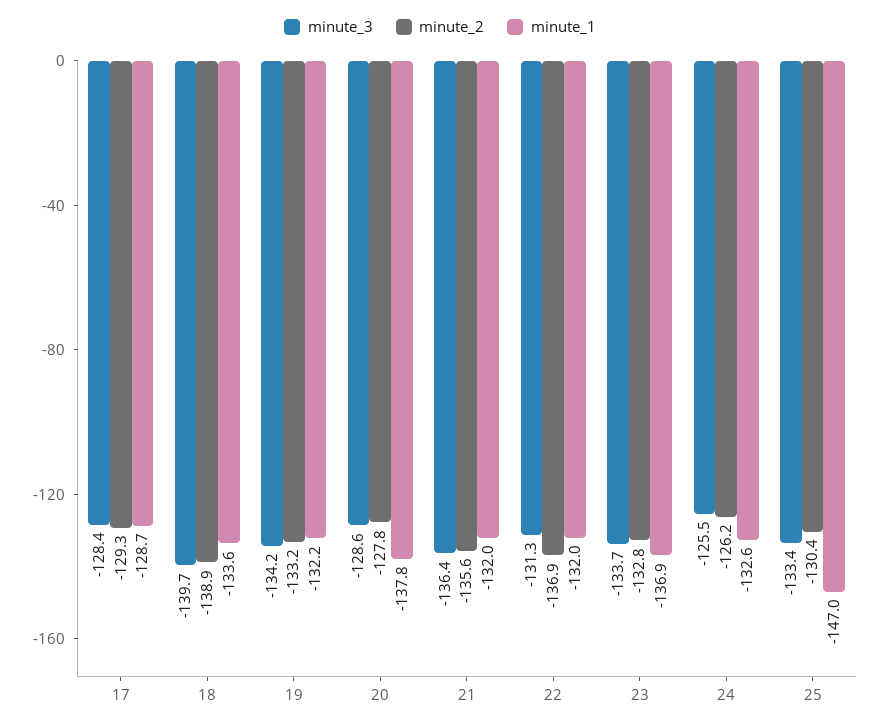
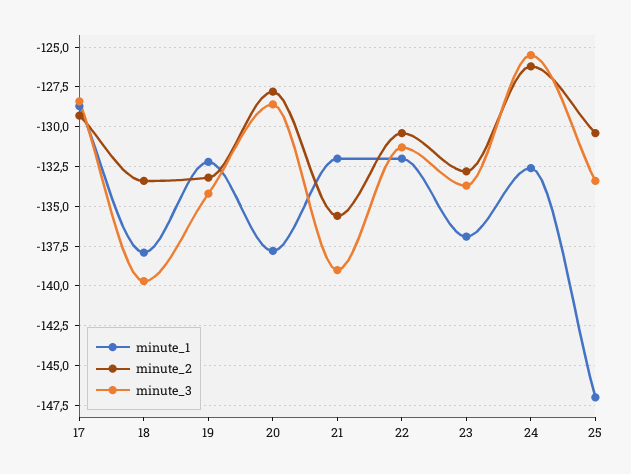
  {
    "minute_3": {
      "17": -128.4,
      "18": -139.7,
      "19": -134.2,
      "20": -128.6,
-     "21": -136.4,
+     "21": -139,
      "22": -131.3,
      "23": -133.7,
      "24": -125.5,
      "25": -133.4
    },
    "minute_2": {
      "17": -129.3,
-     "18": -138.9,
+     "18": -133.5,
      "19": -133.2,
      "20": -127.8,
      "21": -135.6,
-     "22": -136.9,
+     "22": -130.5,
      "23": -132.8,
      "24": -126.2,
      "25": -130.4
    },
    "minute_1": {
      "17": -128.7,
-     "18": -133.6,
+     "18": -138,
      "19": -132.2,
      "20": -137.8,
      "21": -132,
      "22": -132,
      "23": -136.9,
      "24": -132.6,
      "25": -147
    }
  }

